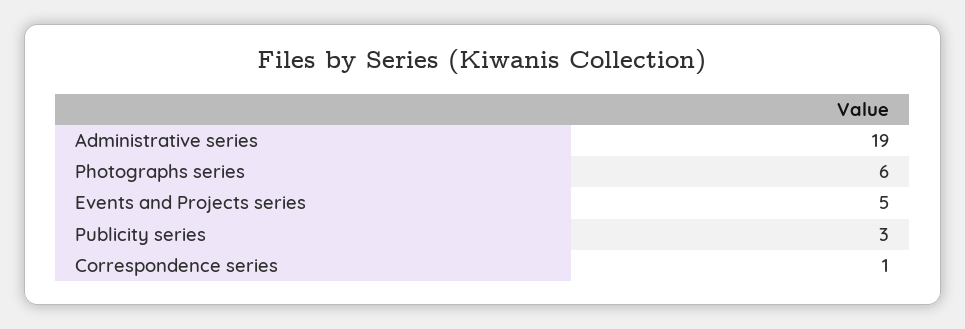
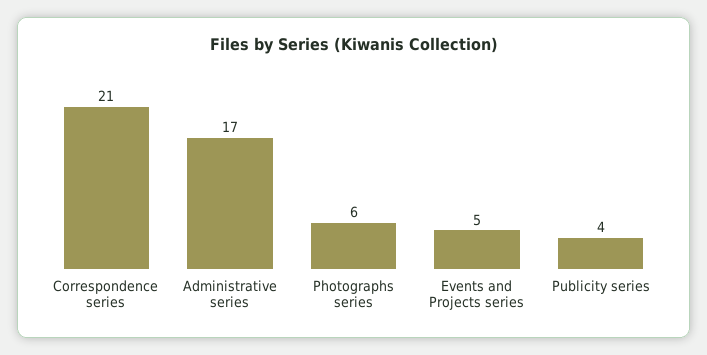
  {
-   "Administrative series": 19,
+   "Administrative series": 17,
    "Photographs series": 6,
    "Events and Projects series": 5,
-   "Publicity series": 3,
+   "Publicity series": 4,
-   "Correspondence series": 1
+   "Correspondence series": 21
  }

